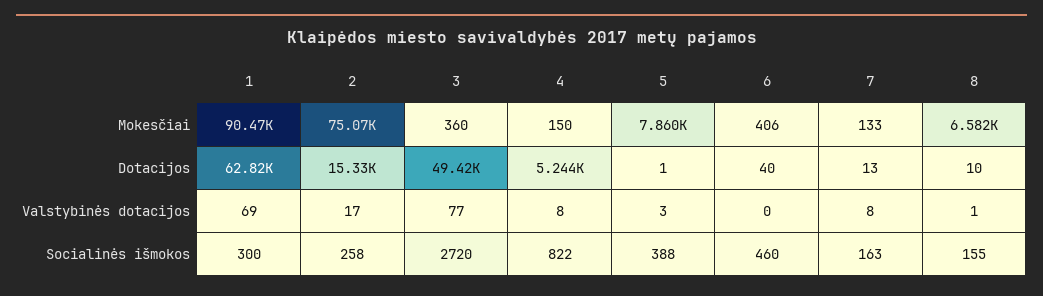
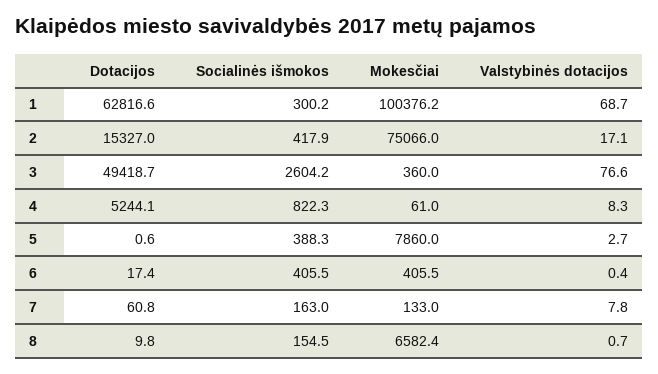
  {
    "1": {
-     "Mokesčiai": 90470,
+     "Mokesčiai": 100376.2,
      "Dotacijos": 62816.6,
      "Valstybinės dotacijos": 68.7,
      "Socialinės išmokos": 300.2
    },
    "2": {
      "Mokesčiai": 75066,
      "Dotacijos": 15327,
      "Valstybinės dotacijos": 17.1,
-     "Socialinės išmokos": 258
+     "Socialinės išmokos": 417.9
    },
    "3": {
      "Mokesčiai": 360,
      "Dotacijos": 49418.7,
      "Valstybinės dotacijos": 76.6,
-     "Socialinės išmokos": 2720
+     "Socialinės išmokos": 2604.2
    },
    "4": {
-     "Mokesčiai": 150,
+     "Mokesčiai": 61,
      "Dotacijos": 5244.1,
      "Valstybinės dotacijos": 8.3,
      "Socialinės išmokos": 822.3
    },
    "5": {
      "Mokesčiai": 7860,
      "Dotacijos": 0.6,
      "Valstybinės dotacijos": 2.7,
      "Socialinės išmokos": 388.3
    },
    "6": {
      "Mokesčiai": 405.5,
-     "Dotacijos": 40,
+     "Dotacijos": 17.4,
      "Valstybinės dotacijos": 0.4,
-     "Socialinės išmokos": 460
+     "Socialinės išmokos": 405.5
    },
    "7": {
      "Mokesčiai": 133,
-     "Dotacijos": 13,
+     "Dotacijos": 60.8,
      "Valstybinės dotacijos": 7.8,
      "Socialinės išmokos": 163
    },
    "8": {
      "Mokesčiai": 6582.4,
      "Dotacijos": 9.8,
      "Valstybinės dotacijos": 0.7,
      "Socialinės išmokos": 154.5
    }
  }

